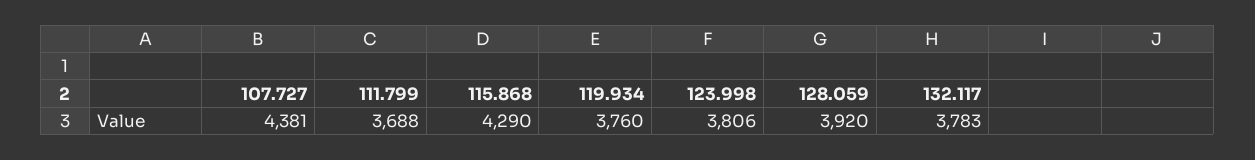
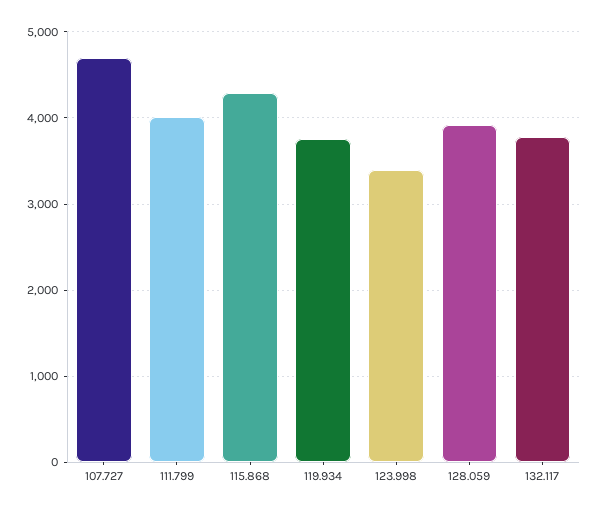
  {
-   "107.727": 4381,
+   "107.727": 4700,
-   "111.799": 3688,
+   "111.799": 4000,
    "115.868": 4290,
    "119.934": 3760,
-   "123.998": 3806,
+   "123.998": 3400,
    "128.059": 3920,
    "132.117": 3783
  }

